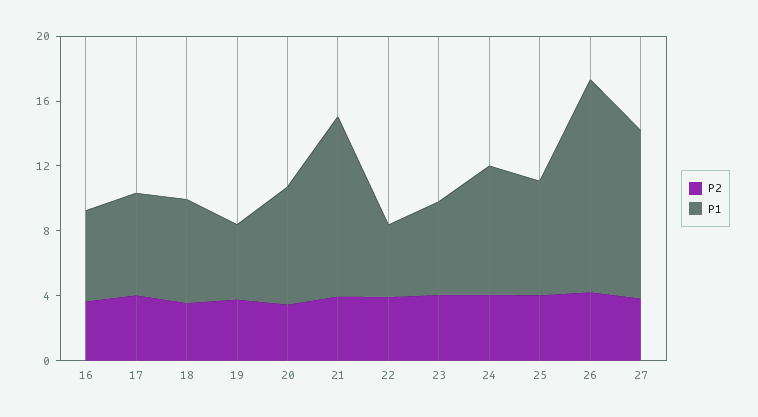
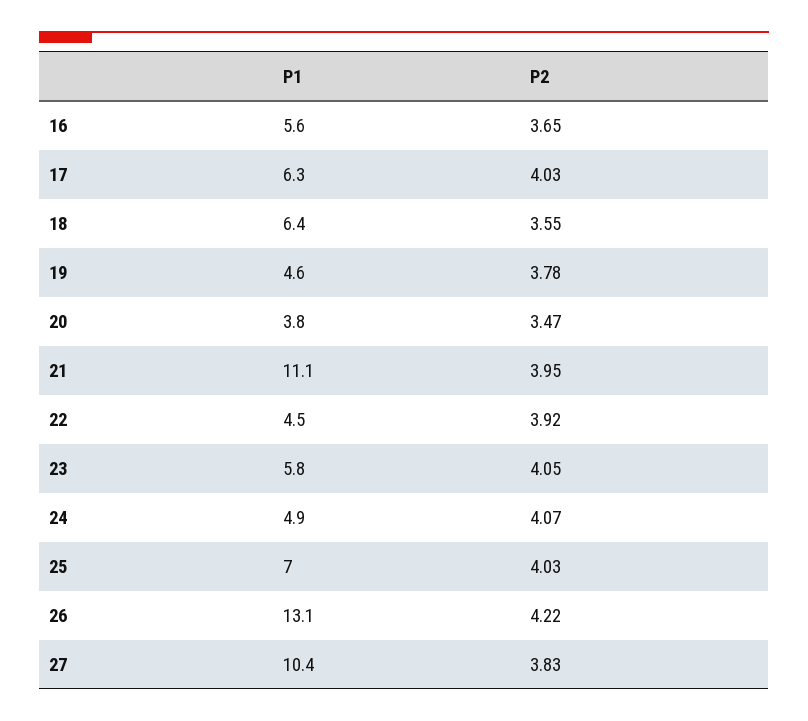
  {
    "P2": {
      "16": 3.65,
      "17": 4.03,
      "18": 3.55,
      "19": 3.78,
      "20": 3.47,
      "21": 3.95,
      "22": 3.92,
      "23": 4.05,
      "24": 4.07,
      "25": 4.03,
      "26": 4.22,
      "27": 3.83
    },
    "P1": {
      "16": 5.6,
      "17": 6.3,
      "18": 6.4,
      "19": 4.6,
-     "20": 7,
+     "20": 3.8,
      "21": 11.1,
      "22": 4.5,
      "23": 5.8,
-     "24": 8,
+     "24": 4.9,
      "25": 7,
      "26": 13.1,
      "27": 10.4
    }
  }

